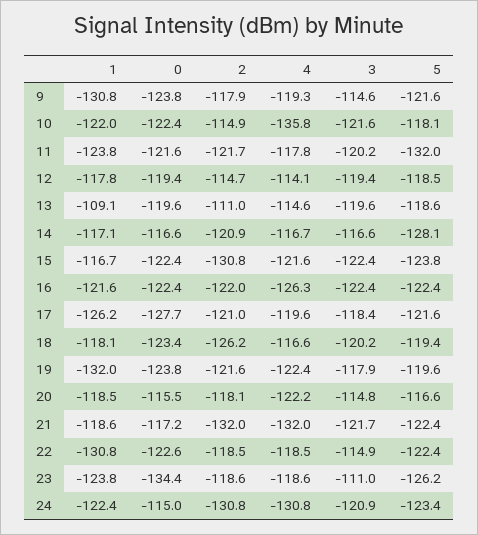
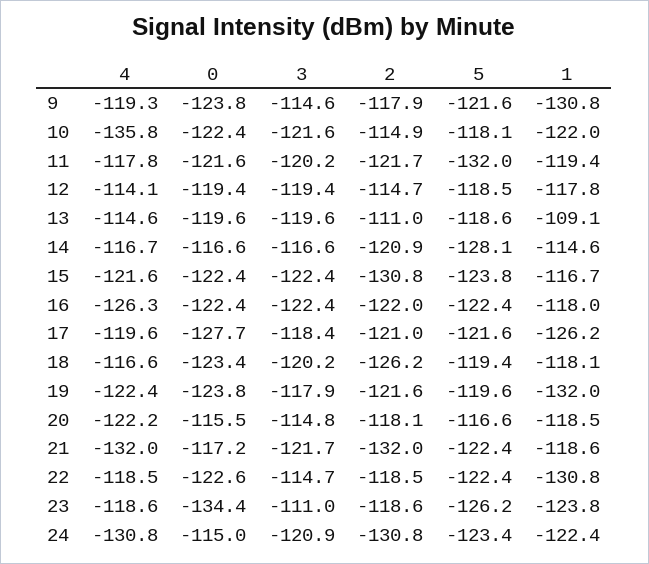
  {
    "1": {
      "9": -130.8,
      "10": -122,
-     "11": -123.8,
+     "11": -119.4,
      "12": -117.8,
      "13": -109.1,
-     "14": -117.1,
+     "14": -114.6,
      "15": -116.7,
-     "16": -121.6,
+     "16": -118,
      "17": -126.2,
      "18": -118.1,
      "19": -132,
      "20": -118.5,
      "21": -118.6,
      "22": -130.8,
      "23": -123.8,
      "24": -122.4
    },
    "0": {
      "9": -123.8,
      "10": -122.4,
      "11": -121.6,
      "12": -119.4,
      "13": -119.6,
      "14": -116.6,
      "15": -122.4,
      "16": -122.4,
      "17": -127.7,
      "18": -123.4,
      "19": -123.8,
      "20": -115.5,
      "21": -117.2,
      "22": -122.6,
      "23": -134.4,
      "24": -115
    },
    "2": {
      "9": -117.9,
      "10": -114.9,
      "11": -121.7,
      "12": -114.7,
      "13": -111,
      "14": -120.9,
      "15": -130.8,
      "16": -122,
      "17": -121,
      "18": -126.2,
      "19": -121.6,
      "20": -118.1,
      "21": -132,
      "22": -118.5,
      "23": -118.6,
      "24": -130.8
    },
    "4": {
      "9": -119.3,
      "10": -135.8,
      "11": -117.8,
      "12": -114.1,
      "13": -114.6,
      "14": -116.7,
      "15": -121.6,
      "16": -126.3,
      "17": -119.6,
      "18": -116.6,
      "19": -122.4,
      "20": -122.2,
      "21": -132,
      "22": -118.5,
      "23": -118.6,
      "24": -130.8
    },
    "3": {
      "9": -114.6,
      "10": -121.6,
      "11": -120.2,
      "12": -119.4,
      "13": -119.6,
      "14": -116.6,
      "15": -122.4,
      "16": -122.4,
      "17": -118.4,
      "18": -120.2,
      "19": -117.9,
      "20": -114.8,
      "21": -121.7,
-     "22": -114.9,
+     "22": -114.7,
      "23": -111,
      "24": -120.9
    },
    "5": {
      "9": -121.6,
      "10": -118.1,
      "11": -132,
      "12": -118.5,
      "13": -118.6,
      "14": -128.1,
      "15": -123.8,
      "16": -122.4,
      "17": -121.6,
      "18": -119.4,
      "19": -119.6,
      "20": -116.6,
      "21": -122.4,
      "22": -122.4,
      "23": -126.2,
      "24": -123.4
    }
  }

